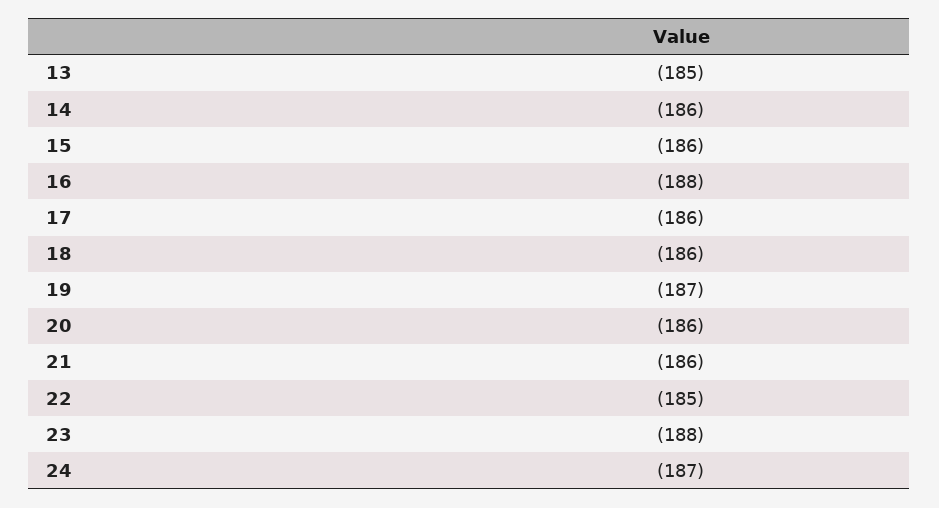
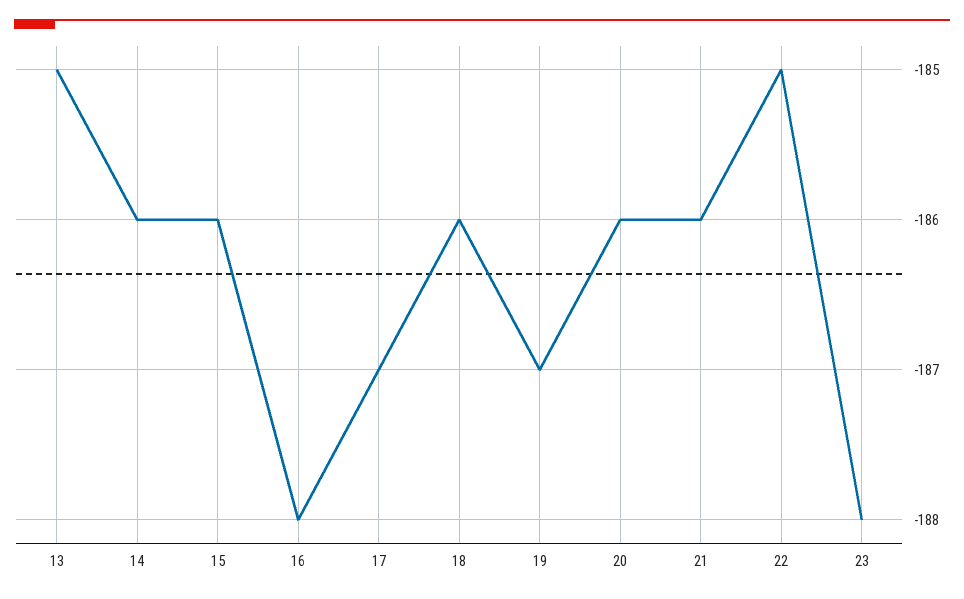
  {
    "13": -185,
    "14": -186,
    "15": -186,
    "16": -188,
-   "17": -186,
+   "17": -187,
    "18": -186,
    "19": -187,
    "20": -186,
    "21": -186,
    "22": -185,
-   "23": -188,
+   "23": -188
-   "24": -187
  }

